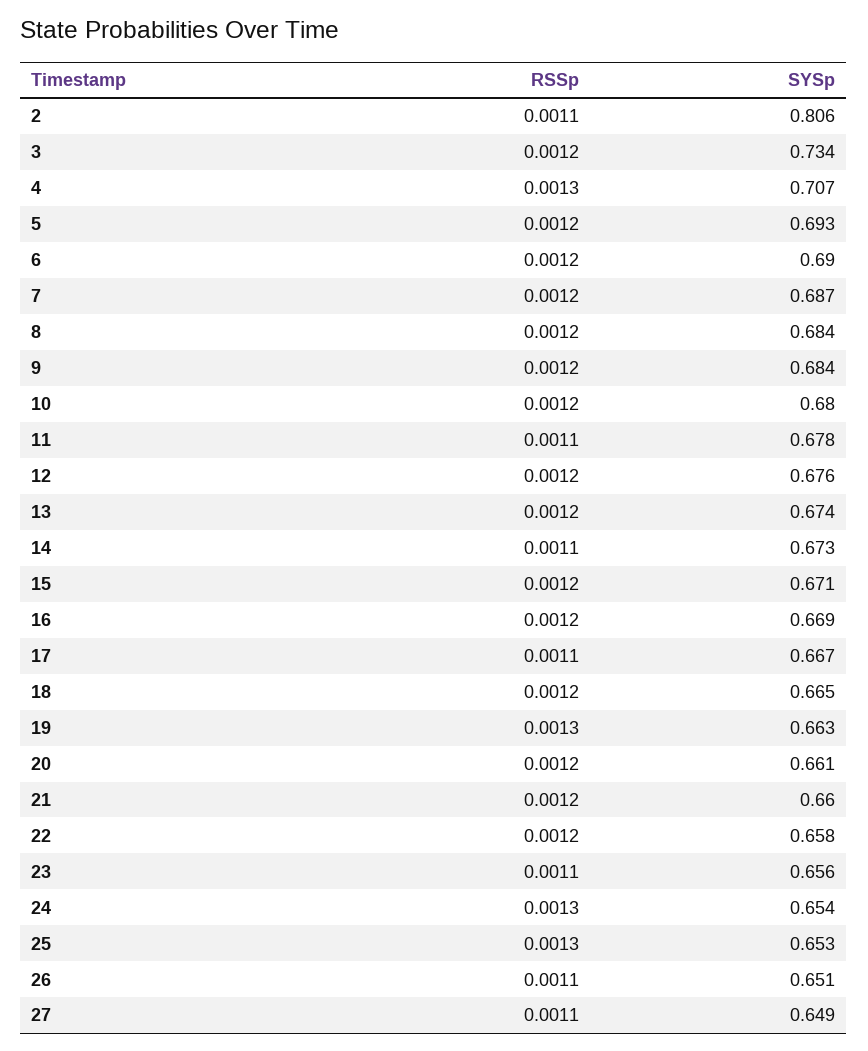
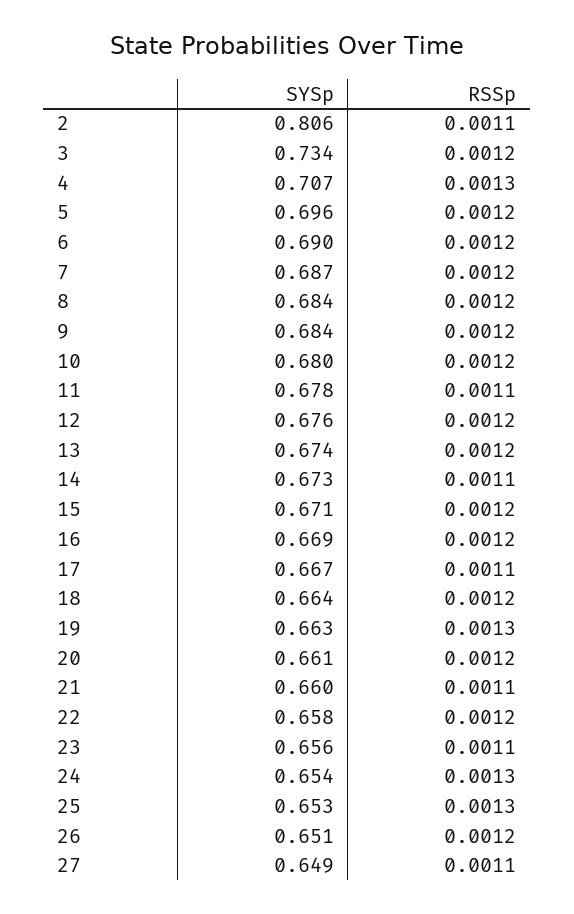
  {
    "RSSp": {
      "2": 0.0011,
      "3": 0.0012,
      "4": 0.0013,
      "5": 0.0012,
      "6": 0.0012,
      "7": 0.0012,
      "8": 0.0012,
      "9": 0.0012,
      "10": 0.0012,
      "11": 0.0011,
      "12": 0.0012,
      "13": 0.0012,
      "14": 0.0011,
      "15": 0.0012,
      "16": 0.0012,
      "17": 0.0011,
      "18": 0.0012,
      "19": 0.0013,
      "20": 0.0012,
-     "21": 0.0012,
+     "21": 0.0011,
      "22": 0.0012,
      "23": 0.0011,
      "24": 0.0013,
      "25": 0.0013,
-     "26": 0.0011,
+     "26": 0.0012,
      "27": 0.0011
    },
    "SYSp": {
      "2": 0.806,
      "3": 0.734,
      "4": 0.707,
-     "5": 0.693,
+     "5": 0.696,
      "6": 0.69,
      "7": 0.687,
      "8": 0.684,
      "9": 0.684,
      "10": 0.68,
      "11": 0.678,
      "12": 0.676,
      "13": 0.674,
      "14": 0.673,
      "15": 0.671,
      "16": 0.669,
      "17": 0.667,
-     "18": 0.665,
+     "18": 0.664,
      "19": 0.663,
      "20": 0.661,
      "21": 0.66,
      "22": 0.658,
      "23": 0.656,
      "24": 0.654,
      "25": 0.653,
      "26": 0.651,
      "27": 0.649
    }
  }

